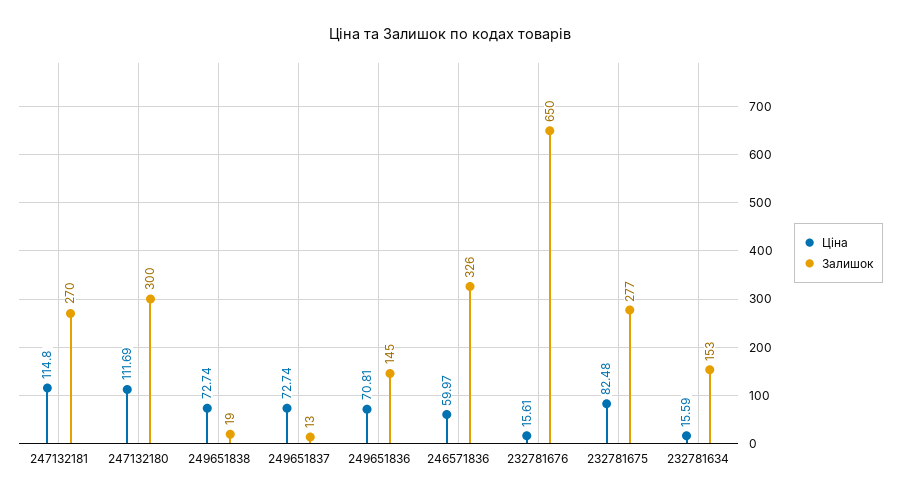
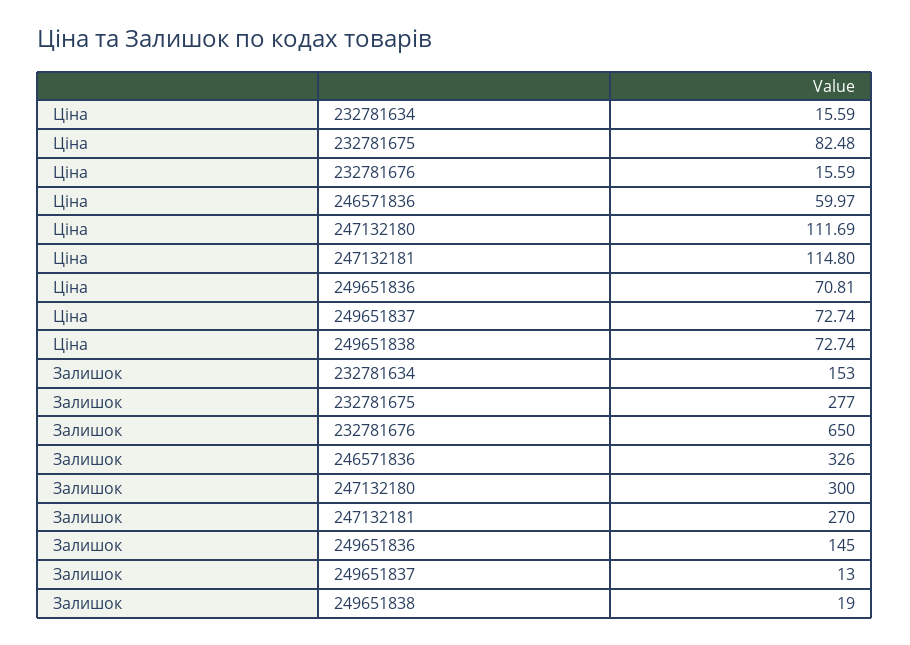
  {
    "Ціна": {
      "247132181": 114.8,
      "247132180": 111.69,
      "249651838": 72.74,
      "249651837": 72.74,
      "249651836": 70.81,
      "246571836": 59.97,
-     "232781676": 15.61,
+     "232781676": 15.59,
      "232781675": 82.48,
      "232781634": 15.59
    },
    "Залишок": {
      "247132181": 270,
      "247132180": 300,
      "249651838": 19,
      "249651837": 13,
      "249651836": 145,
      "246571836": 326,
      "232781676": 650,
      "232781675": 277,
      "232781634": 153
    }
  }

